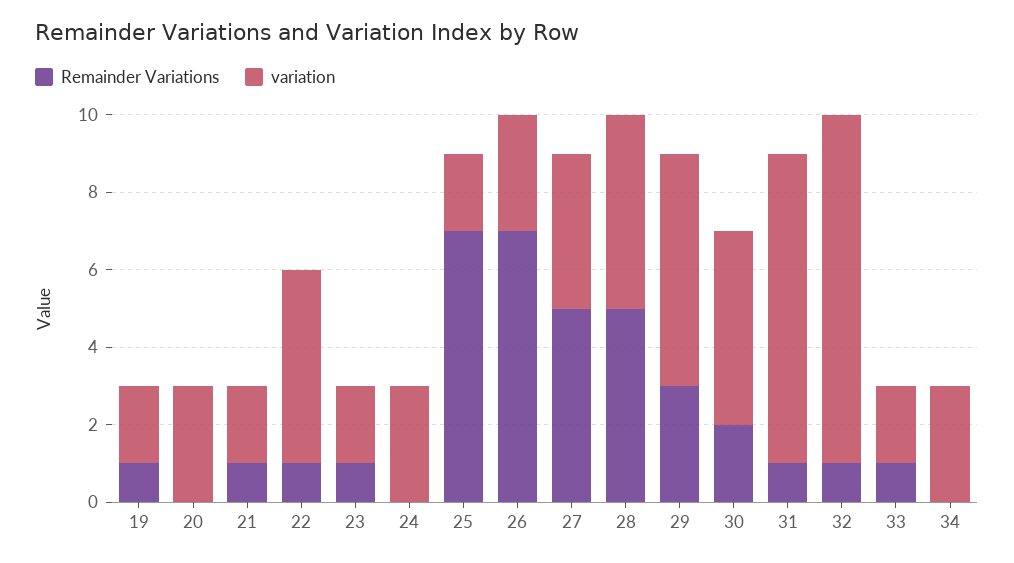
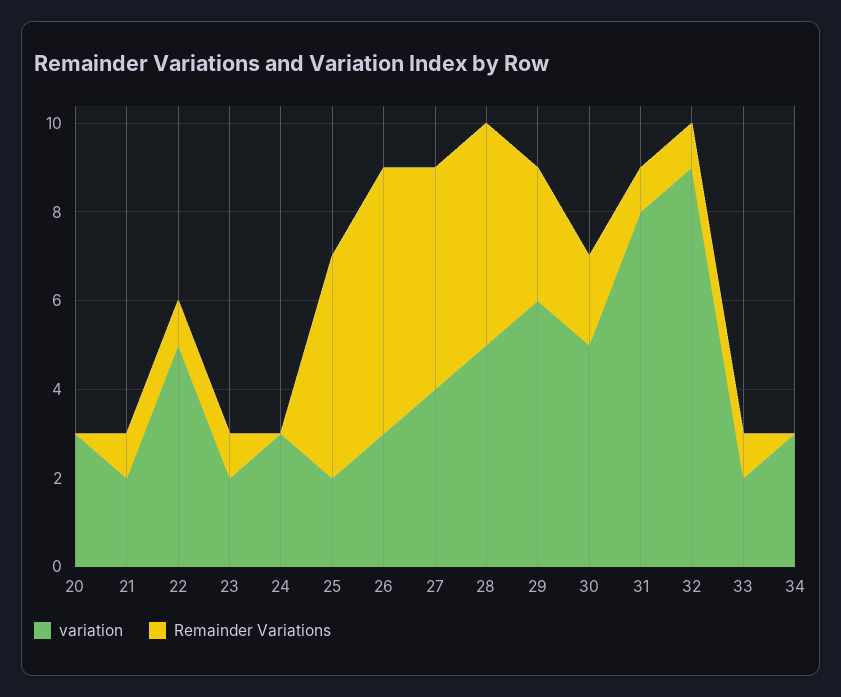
  {
    "Remainder Variations": {
-     "19": 1,
      "20": 0,
      "21": 1,
      "22": 1,
      "23": 1,
      "24": 0,
-     "25": 7,
+     "25": 5,
-     "26": 7,
+     "26": 6,
      "27": 5,
      "28": 5,
      "29": 3,
      "30": 2,
      "31": 1,
      "32": 1,
      "33": 1,
      "34": 0
    },
    "variation": {
-     "19": 2,
      "20": 3,
      "21": 2,
      "22": 5,
      "23": 2,
      "24": 3,
      "25": 2,
      "26": 3,
      "27": 4,
      "28": 5,
      "29": 6,
      "30": 5,
      "31": 8,
      "32": 9,
      "33": 2,
      "34": 3
    }
  }

